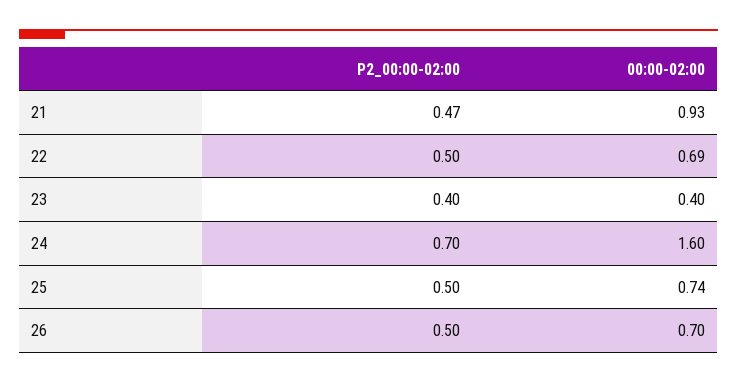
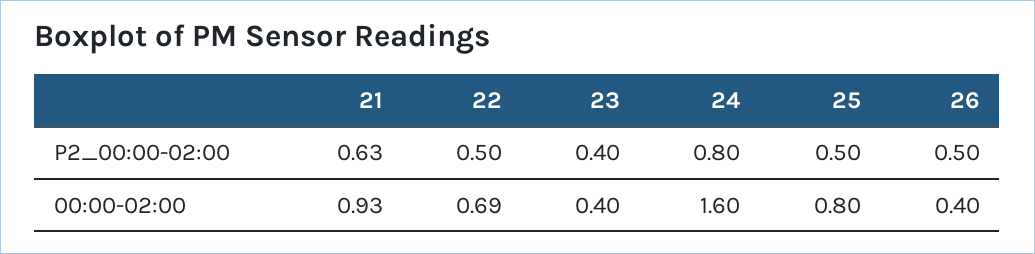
  {
    "P2_00:00-02:00": {
-     "21": 0.47,
+     "21": 0.63,
      "22": 0.5,
      "23": 0.4,
-     "24": 0.7,
+     "24": 0.8,
      "25": 0.5,
      "26": 0.5
    },
    "00:00-02:00": {
      "21": 0.93,
      "22": 0.69,
      "23": 0.4,
      "24": 1.6,
-     "25": 0.74,
+     "25": 0.8,
-     "26": 0.7
+     "26": 0.4
    }
  }

